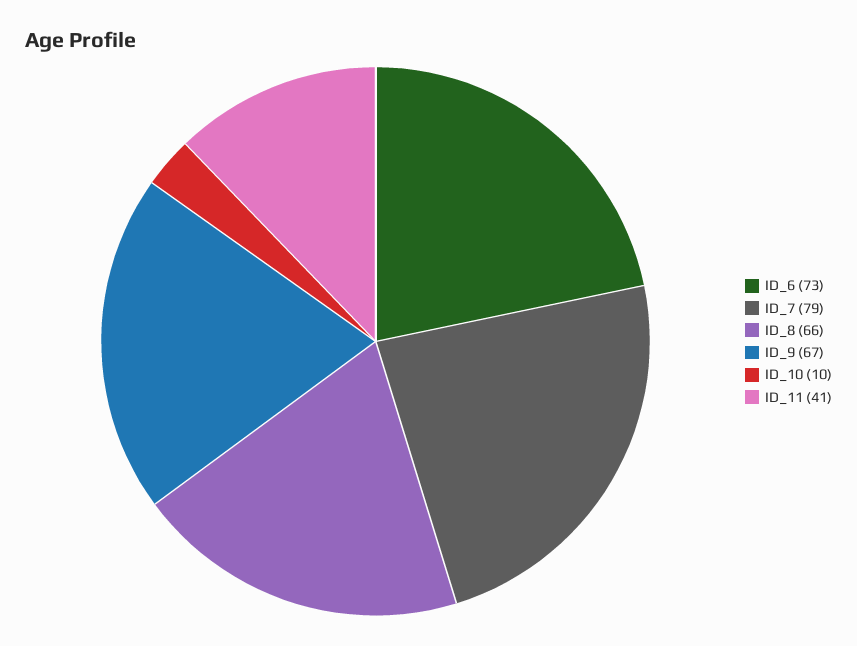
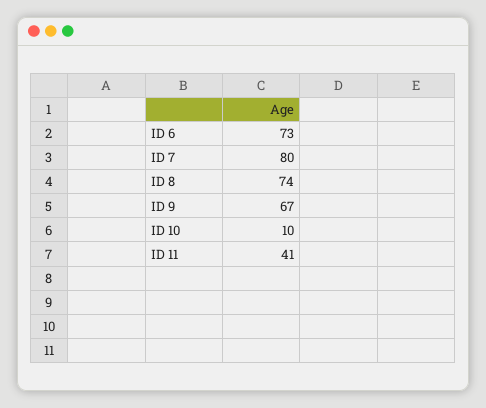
  {
    "ID_6": 73,
-   "ID_7": 79,
+   "ID_7": 80,
-   "ID_8": 66,
+   "ID_8": 74,
    "ID_9": 67,
    "ID_10": 10,
    "ID_11": 41
  }

